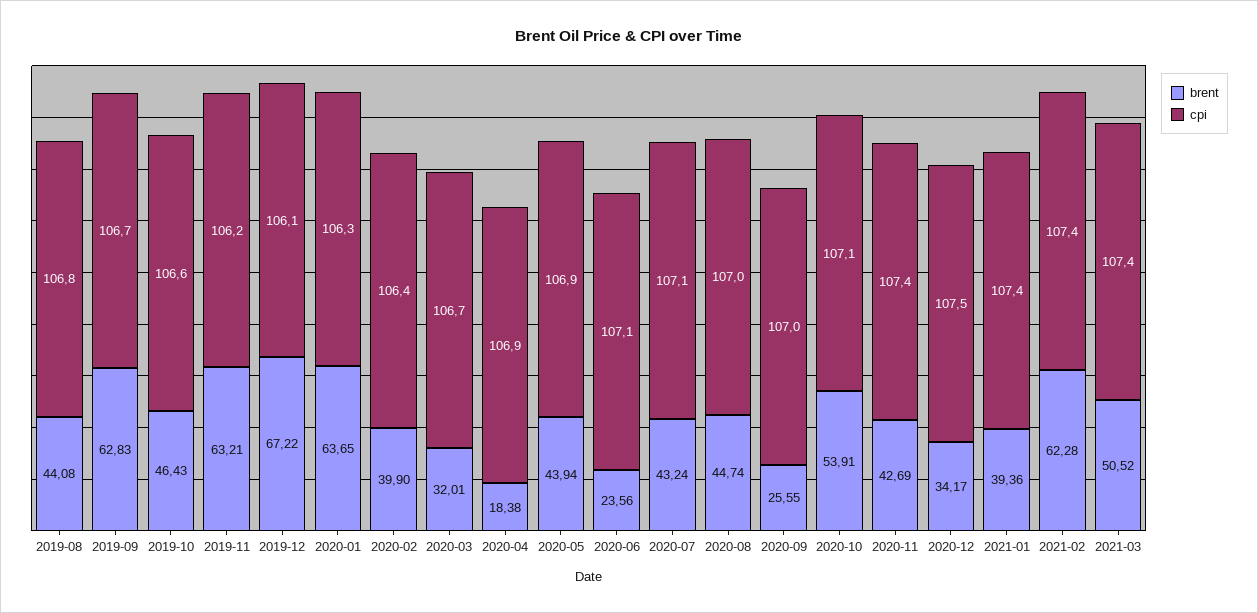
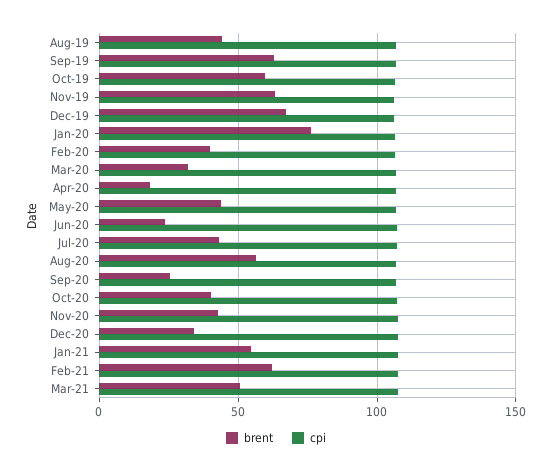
  {
    "brent": {
      "2019-08": 44.08,
      "2019-09": 62.83,
-     "2019-10": 46.43,
+     "2019-10": 60,
      "2019-11": 63.21,
      "2019-12": 67.22,
-     "2020-01": 63.65,
+     "2020-01": 75,
      "2020-02": 39.9,
      "2020-03": 32.01,
      "2020-04": 18.38,
      "2020-05": 43.94,
      "2020-06": 23.56,
      "2020-07": 43.24,
-     "2020-08": 44.74,
+     "2020-08": 55,
      "2020-09": 25.55,
-     "2020-10": 53.91,
+     "2020-10": 40,
      "2020-11": 42.69,
      "2020-12": 34.17,
-     "2021-01": 39.36,
+     "2021-01": 55,
      "2021-02": 62.28,
      "2021-03": 50.52
    },
    "cpi": {
      "2019-08": 106.8,
      "2019-09": 106.7,
      "2019-10": 106.6,
      "2019-11": 106.2,
      "2019-12": 106.1,
      "2020-01": 106.3,
      "2020-02": 106.4,
      "2020-03": 106.7,
      "2020-04": 106.9,
      "2020-05": 106.9,
      "2020-06": 107.1,
      "2020-07": 107.1,
      "2020-08": 107,
      "2020-09": 107,
      "2020-10": 107.1,
      "2020-11": 107.4,
      "2020-12": 107.5,
      "2021-01": 107.4,
      "2021-02": 107.4,
      "2021-03": 107.4
    }
  }

